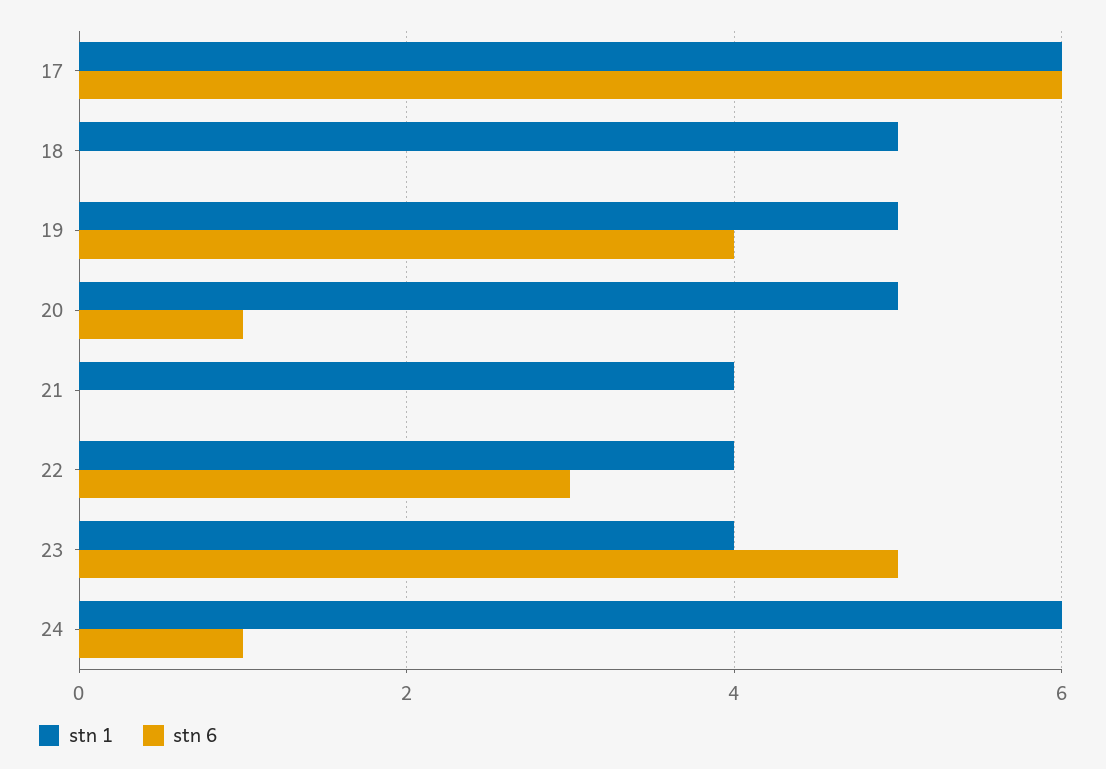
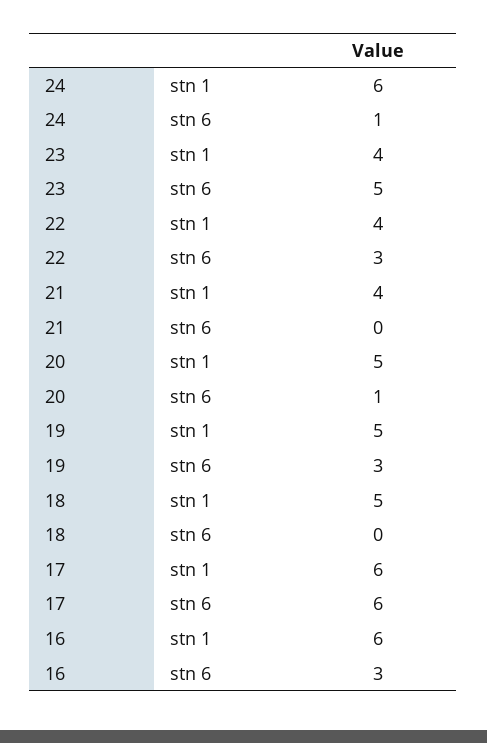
  {
    "stn 1": {
      "17": 6,
      "18": 5,
      "19": 5,
      "20": 5,
      "21": 4,
      "22": 4,
      "23": 4,
-     "24": 6
+     "24": 6,
+     "16": 6
    },
    "stn 6": {
      "17": 6,
      "18": 0,
-     "19": 4,
+     "19": 3,
      "20": 1,
      "21": 0,
      "22": 3,
      "23": 5,
-     "24": 1
+     "24": 1,
+     "16": 3
    }
  }

